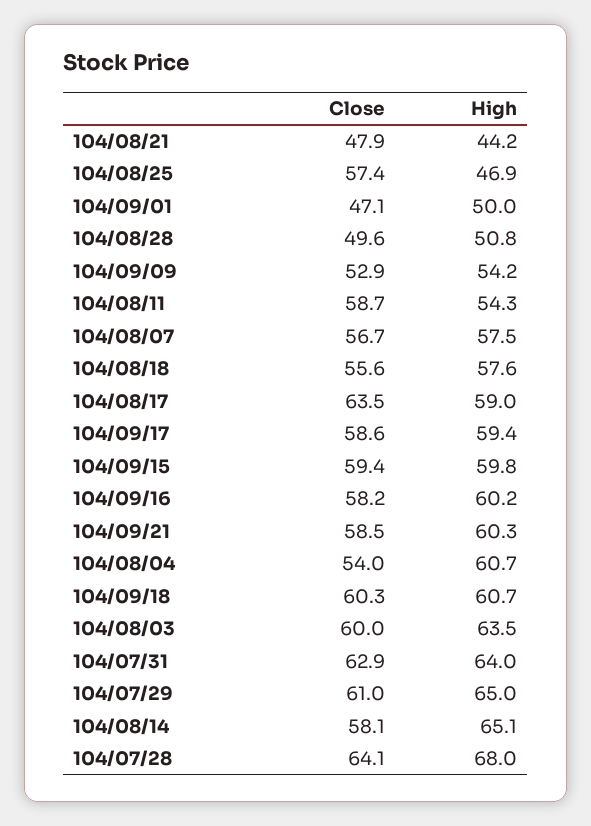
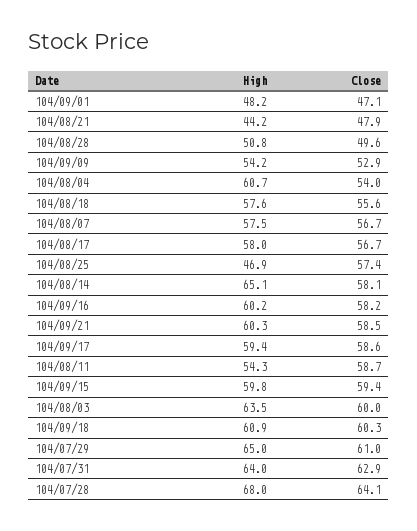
  {
    "Close": {
      "104/08/21": 47.9,
      "104/08/25": 57.4,
      "104/09/01": 47.1,
      "104/08/28": 49.6,
      "104/09/09": 52.9,
      "104/08/11": 58.7,
      "104/08/07": 56.7,
      "104/08/18": 55.6,
-     "104/08/17": 63.5,
+     "104/08/17": 56.7,
      "104/09/17": 58.6,
      "104/09/15": 59.4,
      "104/09/16": 58.2,
      "104/09/21": 58.5,
      "104/08/04": 54,
      "104/09/18": 60.3,
      "104/08/03": 60,
      "104/07/31": 62.9,
      "104/07/29": 61,
      "104/08/14": 58.1,
      "104/07/28": 64.1
    },
    "High": {
      "104/08/21": 44.2,
      "104/08/25": 46.9,
-     "104/09/01": 50,
+     "104/09/01": 48.2,
      "104/08/28": 50.8,
      "104/09/09": 54.2,
      "104/08/11": 54.3,
      "104/08/07": 57.5,
      "104/08/18": 57.6,
-     "104/08/17": 59,
+     "104/08/17": 58,
      "104/09/17": 59.4,
      "104/09/15": 59.8,
      "104/09/16": 60.2,
      "104/09/21": 60.3,
      "104/08/04": 60.7,
-     "104/09/18": 60.7,
+     "104/09/18": 60.9,
      "104/08/03": 63.5,
      "104/07/31": 64,
      "104/07/29": 65,
      "104/08/14": 65.1,
      "104/07/28": 68
    }
  }

